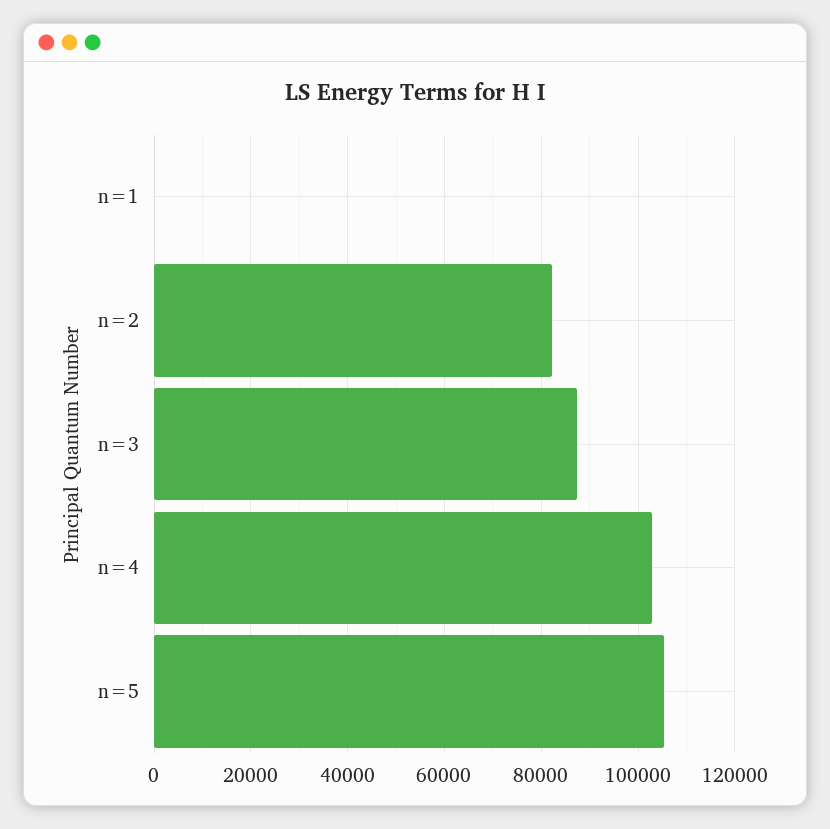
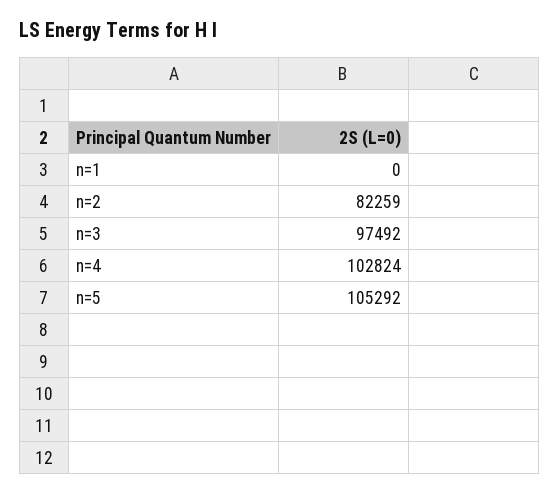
  {
    "n=1": 0,
    "n=2": 82259,
-   "n=3": 88000,
+   "n=3": 97492,
    "n=4": 102824,
    "n=5": 105292
  }

